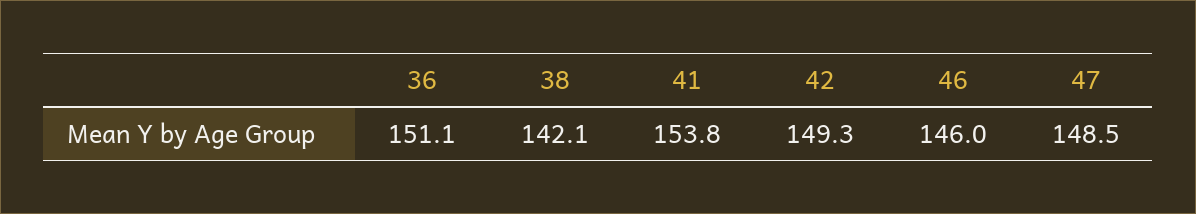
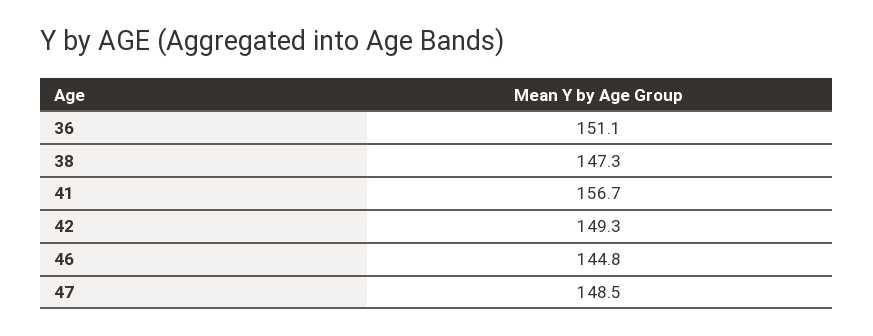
  {
    "36": 151.1,
-   "38": 142.1,
+   "38": 147.3,
-   "41": 153.8,
+   "41": 156.7,
    "42": 149.3,
-   "46": 146,
+   "46": 144.8,
    "47": 148.5
  }

